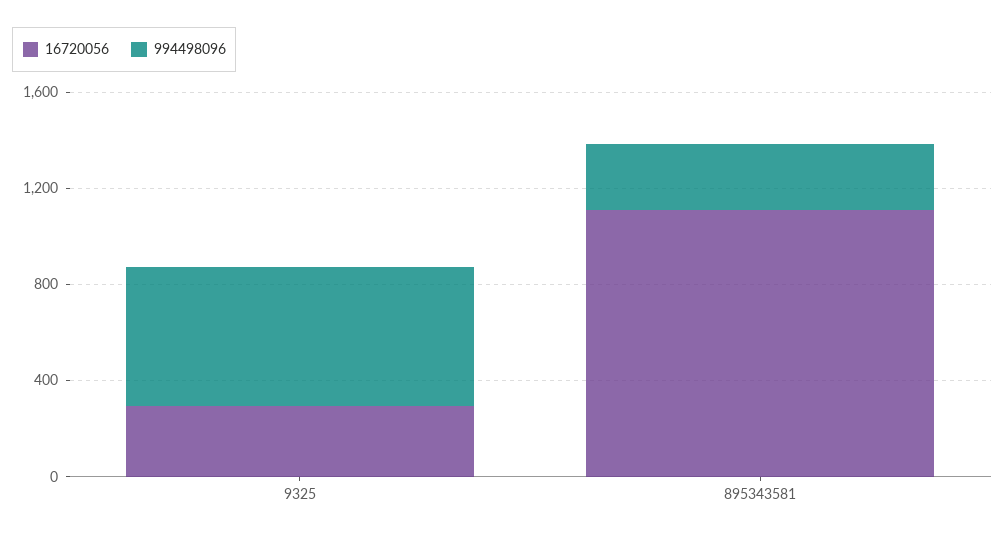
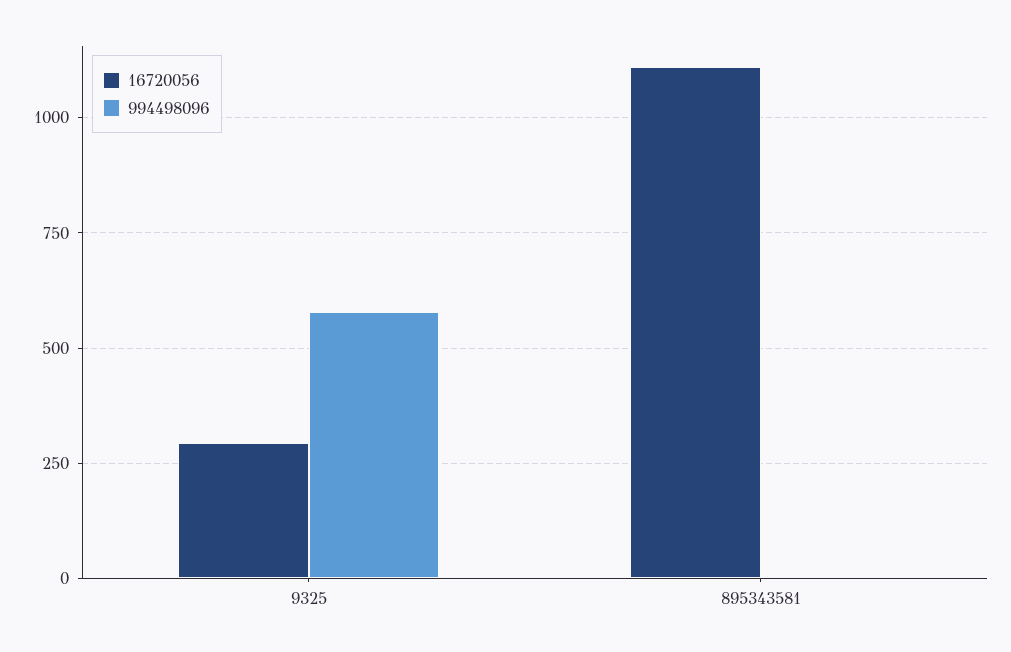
  {
    "16720056": {
      "9325": 300,
      "895343581": 1100
    },
    "994498096": {
      "9325": 575,
-     "895343581": 300
+     "895343581": 0
    }
  }

